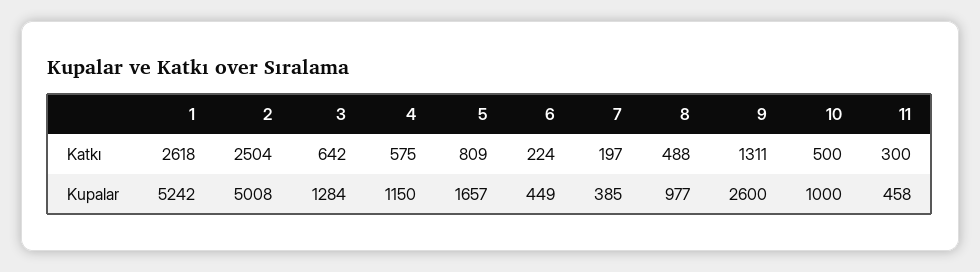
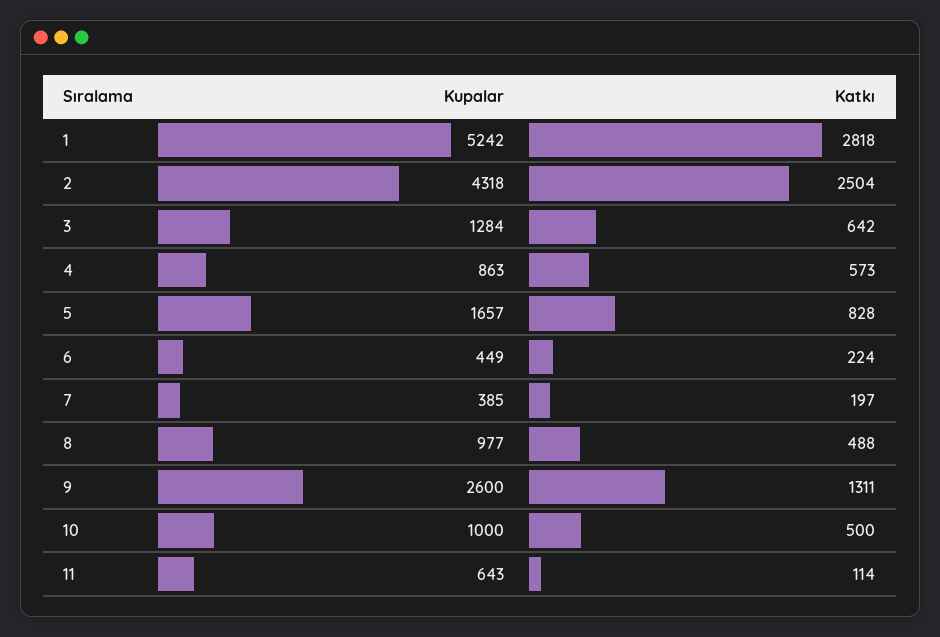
  {
    "1": {
-     "Katkı": 2618,
+     "Katkı": 2818,
      "Kupalar": 5242
    },
    "2": {
      "Katkı": 2504,
-     "Kupalar": 5008
+     "Kupalar": 4318
    },
    "3": {
      "Katkı": 642,
      "Kupalar": 1284
    },
    "4": {
-     "Katkı": 575,
+     "Katkı": 573,
-     "Kupalar": 1150
+     "Kupalar": 863
    },
    "5": {
-     "Katkı": 809,
+     "Katkı": 828,
      "Kupalar": 1657
    },
    "6": {
      "Katkı": 224,
      "Kupalar": 449
    },
    "7": {
      "Katkı": 197,
      "Kupalar": 385
    },
    "8": {
      "Katkı": 488,
      "Kupalar": 977
    },
    "9": {
      "Katkı": 1311,
      "Kupalar": 2600
    },
    "10": {
      "Katkı": 500,
      "Kupalar": 1000
    },
    "11": {
-     "Katkı": 300,
+     "Katkı": 114,
-     "Kupalar": 458
+     "Kupalar": 643
    }
  }

